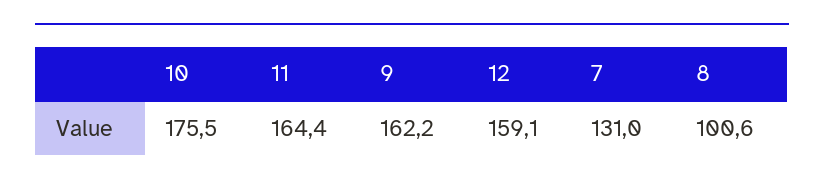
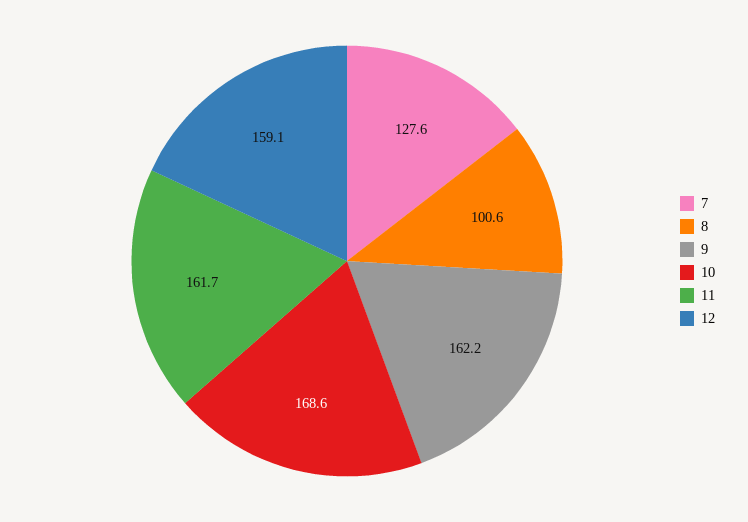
  {
-   "10": 175.5,
+   "10": 168.6,
-   "11": 164.4,
+   "11": 161.7,
    "9": 162.2,
    "12": 159.1,
-   "7": 131,
+   "7": 127.6,
    "8": 100.6
  }

